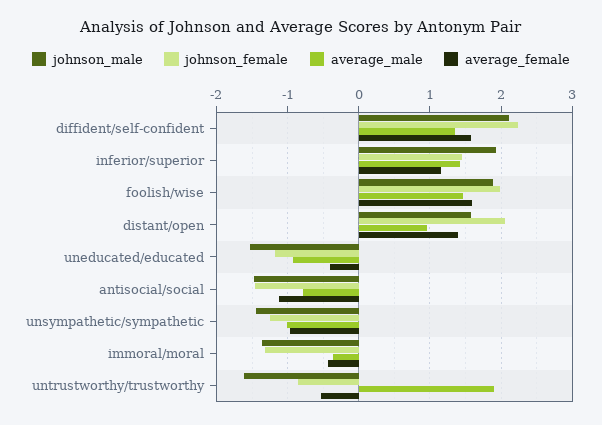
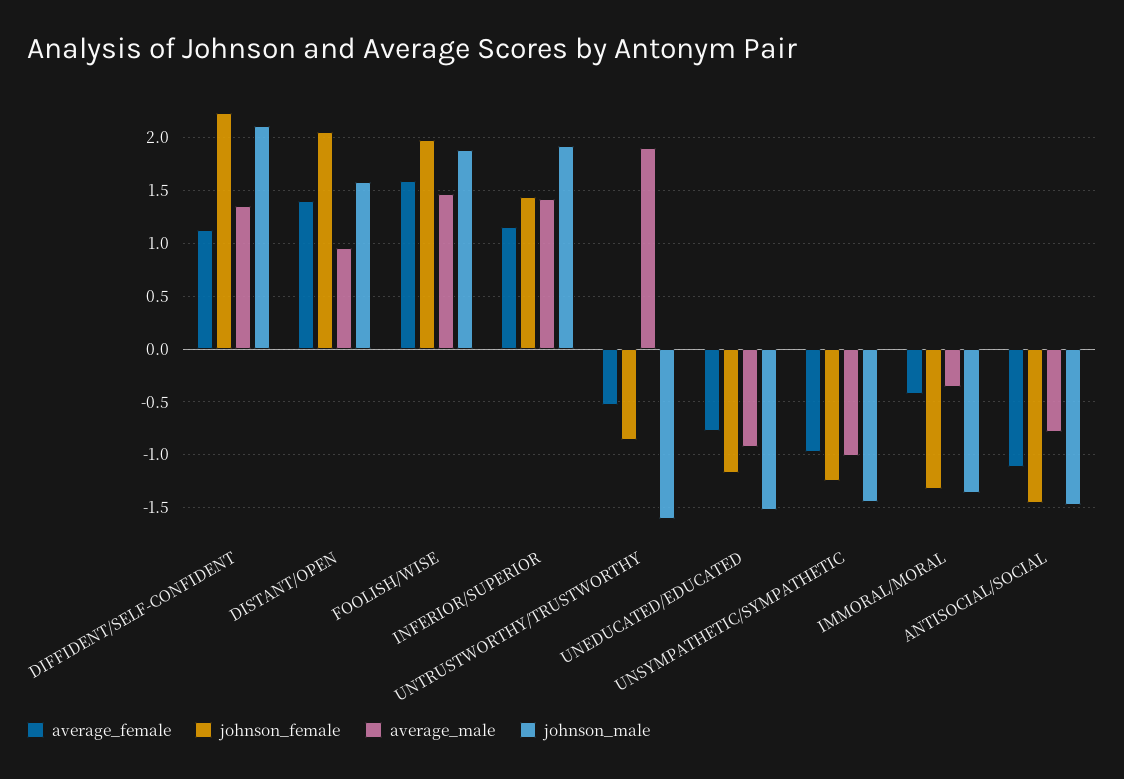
  {
    "johnson_male": {
      "diffident/self-confident": 2.1,
      "inferior/superior": 1.9,
      "foolish/wise": 1.9,
      "distant/open": 1.6,
      "uneducated/educated": -1.5,
      "antisocial/social": -1.5,
      "unsympathetic/sympathetic": -1.4,
      "immoral/moral": -1.4,
      "untrustworthy/trustworthy": -1.6
    },
    "johnson_female": {
      "diffident/self-confident": 2.2,
      "inferior/superior": 1.4,
      "foolish/wise": 2,
      "distant/open": 2.1,
      "uneducated/educated": -1.2,
      "antisocial/social": -1.5,
      "unsympathetic/sympathetic": -1.2,
      "immoral/moral": -1.3,
      "untrustworthy/trustworthy": -0.9
    },
    "average_male": {
      "diffident/self-confident": 1.4,
      "inferior/superior": 1.4,
      "foolish/wise": 1.5,
      "distant/open": 1,
      "uneducated/educated": -0.9,
      "antisocial/social": -0.8,
      "unsympathetic/sympathetic": -1,
      "immoral/moral": -0.4,
      "untrustworthy/trustworthy": 1.9
    },
    "average_female": {
-     "diffident/self-confident": 1.6,
+     "diffident/self-confident": 1.1,
      "inferior/superior": 1.2,
      "foolish/wise": 1.6,
      "distant/open": 1.4,
-     "uneducated/educated": -0.4,
+     "uneducated/educated": -0.8,
      "antisocial/social": -1.1,
      "unsympathetic/sympathetic": -1,
      "immoral/moral": -0.4,
      "untrustworthy/trustworthy": -0.5
    }
  }

